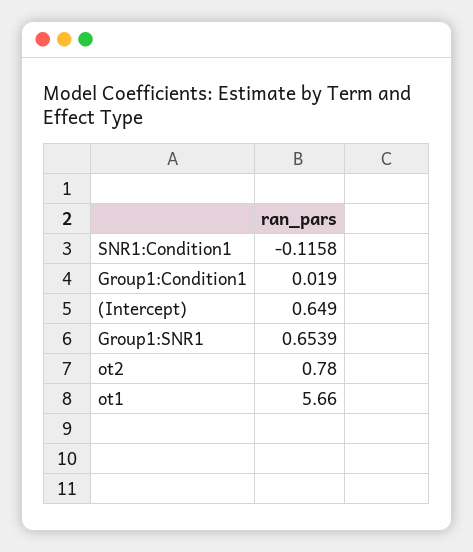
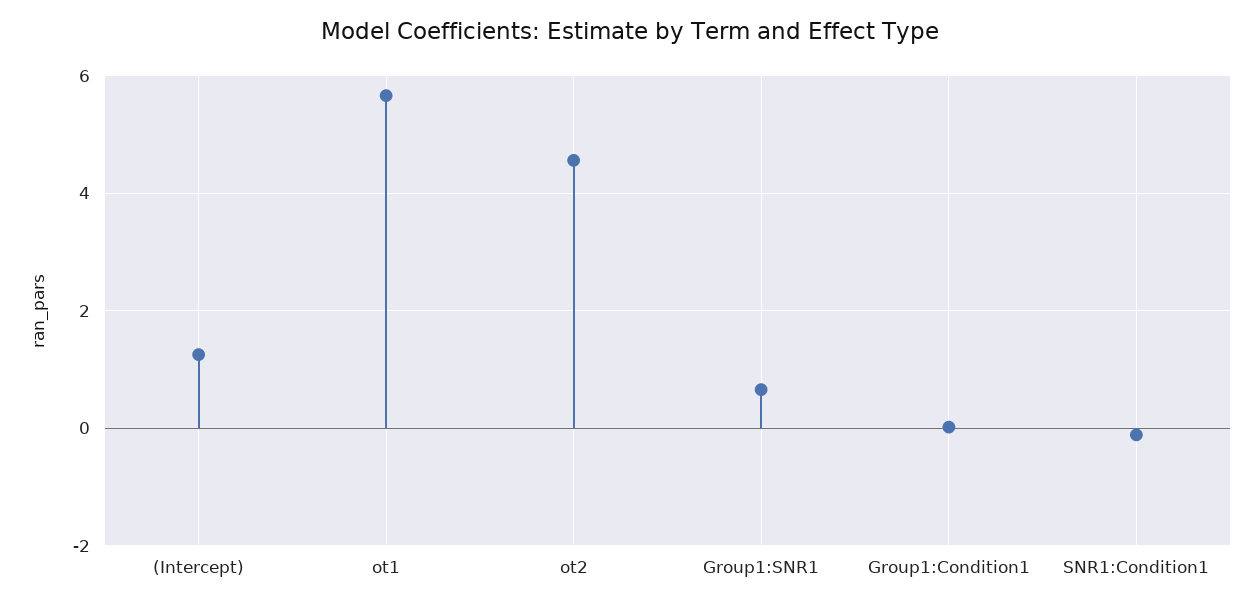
  {
    "SNR1:Condition1": -0.1158,
    "Group1:Condition1": 0.019,
-   "(Intercept)": 0.649,
+   "(Intercept)": 1.2,
    "Group1:SNR1": 0.6539,
-   "ot2": 0.78,
+   "ot2": 4.6,
    "ot1": 5.66
  }

